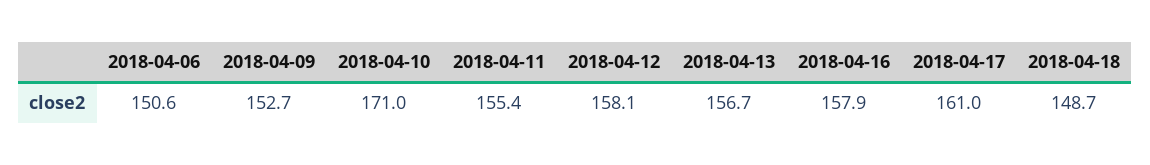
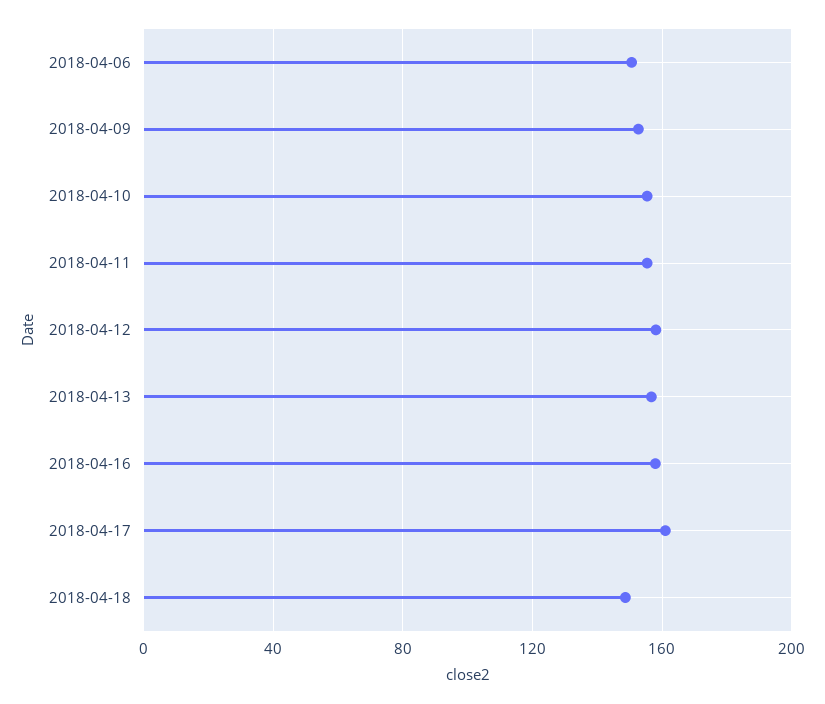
  {
    "2018-04-06": 150.6,
    "2018-04-09": 152.7,
-   "2018-04-10": 171,
+   "2018-04-10": 155,
    "2018-04-11": 155.4,
    "2018-04-12": 158.1,
    "2018-04-13": 156.7,
    "2018-04-16": 157.9,
    "2018-04-17": 161,
    "2018-04-18": 148.7
  }

